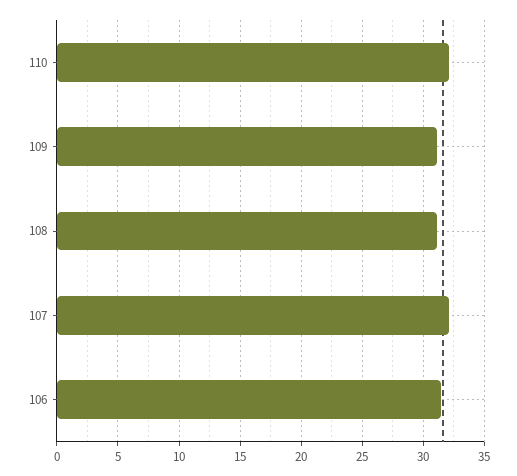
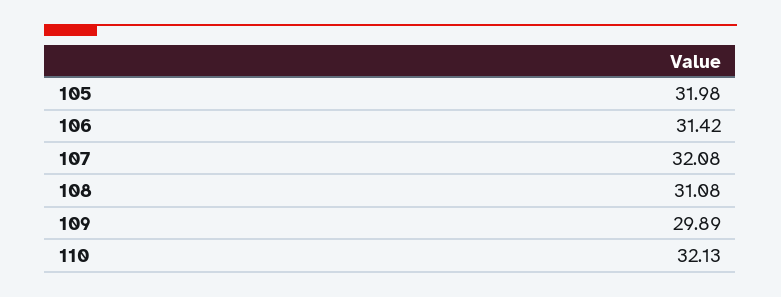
  {
    "110": 32.13,
-   "109": 31,
+   "109": 29.89,
    "108": 31.08,
    "107": 32.08,
-   "106": 31.42
+   "106": 31.42,
+   "105": 31.98
  }

